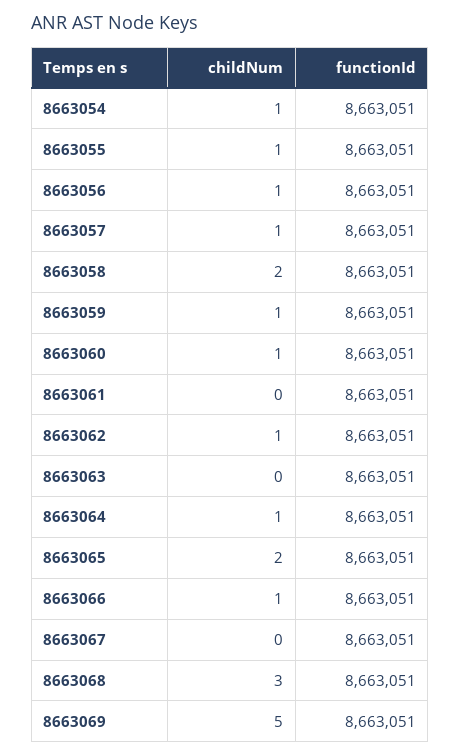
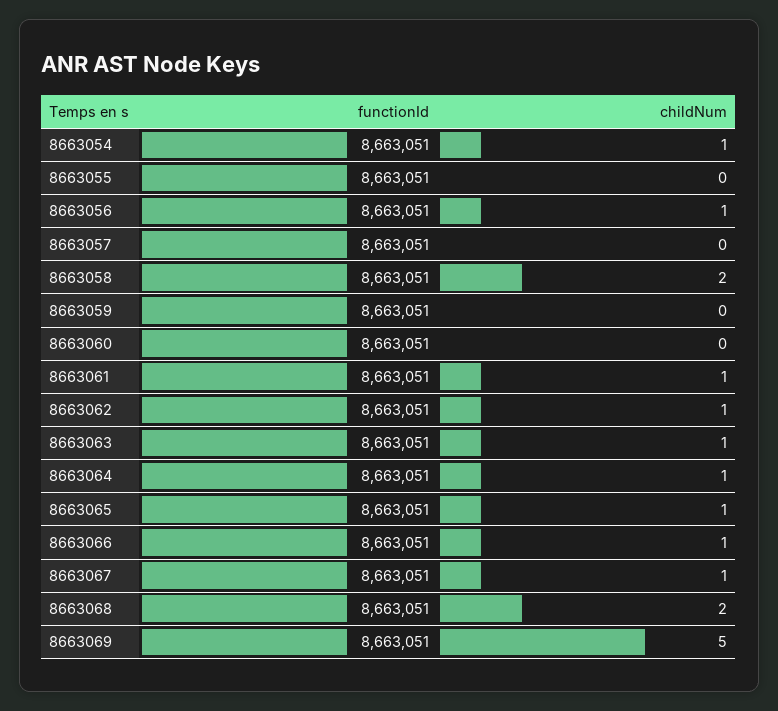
  {
    "childNum": {
      "8663054": 1,
-     "8663055": 1,
+     "8663055": 0,
      "8663056": 1,
-     "8663057": 1,
+     "8663057": 0,
      "8663058": 2,
-     "8663059": 1,
+     "8663059": 0,
-     "8663060": 1,
+     "8663060": 0,
-     "8663061": 0,
+     "8663061": 1,
      "8663062": 1,
-     "8663063": 0,
+     "8663063": 1,
      "8663064": 1,
-     "8663065": 2,
+     "8663065": 1,
      "8663066": 1,
-     "8663067": 0,
+     "8663067": 1,
-     "8663068": 3,
+     "8663068": 2,
      "8663069": 5
    },
    "functionId": {
      "8663054": 8663051,
      "8663055": 8663051,
      "8663056": 8663051,
      "8663057": 8663051,
      "8663058": 8663051,
      "8663059": 8663051,
      "8663060": 8663051,
      "8663061": 8663051,
      "8663062": 8663051,
      "8663063": 8663051,
      "8663064": 8663051,
      "8663065": 8663051,
      "8663066": 8663051,
      "8663067": 8663051,
      "8663068": 8663051,
      "8663069": 8663051
    }
  }

